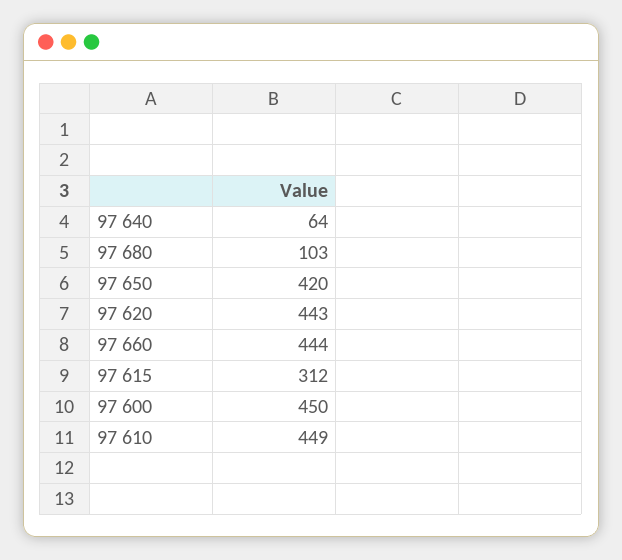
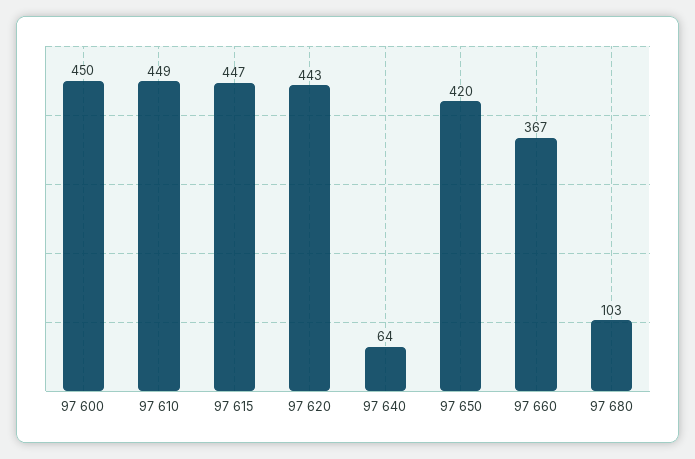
  {
    "97 640": 64,
    "97 680": 103,
    "97 650": 420,
    "97 620": 443,
-   "97 660": 444,
+   "97 660": 367,
-   "97 615": 312,
+   "97 615": 447,
    "97 600": 450,
    "97 610": 449
  }

